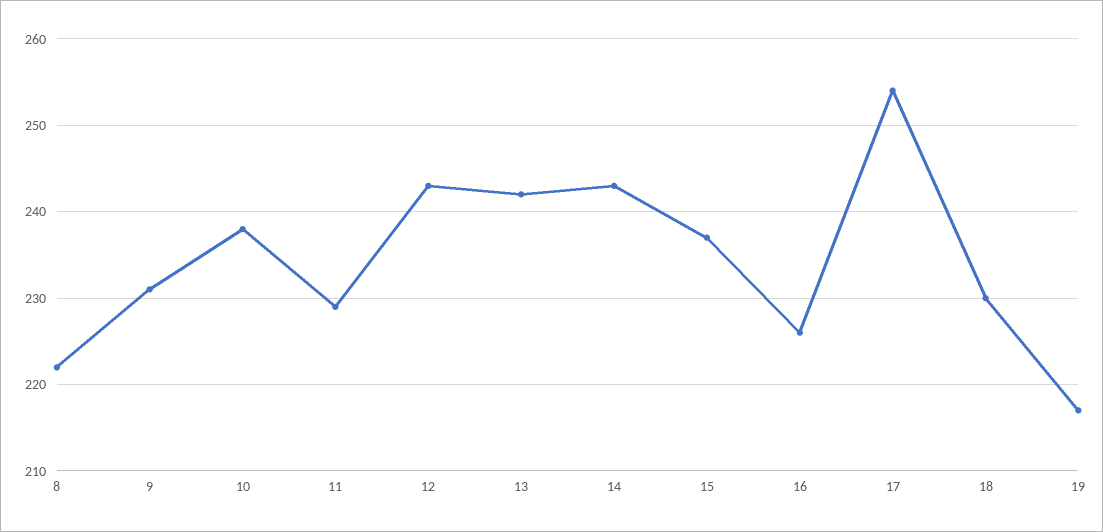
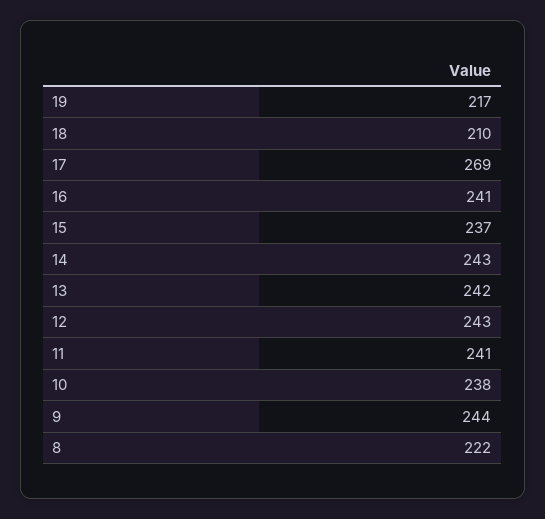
  {
    "8": 222,
-   "9": 231,
+   "9": 244,
    "10": 238,
-   "11": 229,
+   "11": 241,
    "12": 243,
    "13": 242,
    "14": 243,
    "15": 237,
-   "16": 226,
+   "16": 241,
-   "17": 254,
+   "17": 269,
-   "18": 230,
+   "18": 210,
    "19": 217
  }

